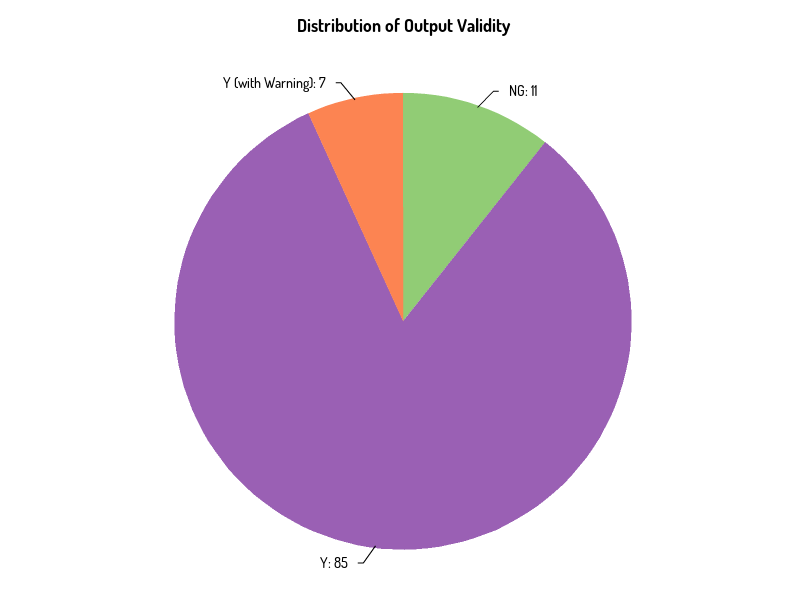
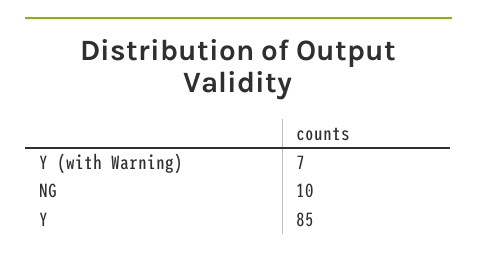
  {
-   "NG": 11,
+   "NG": 10,
    "Y": 85,
    "Y (with Warning)": 7
  }

